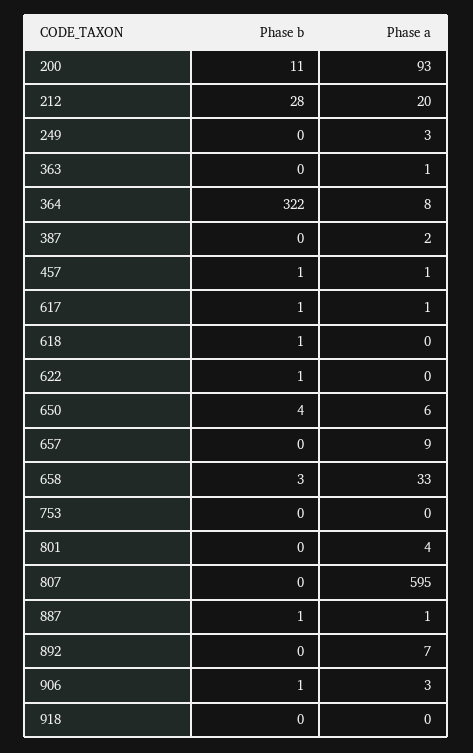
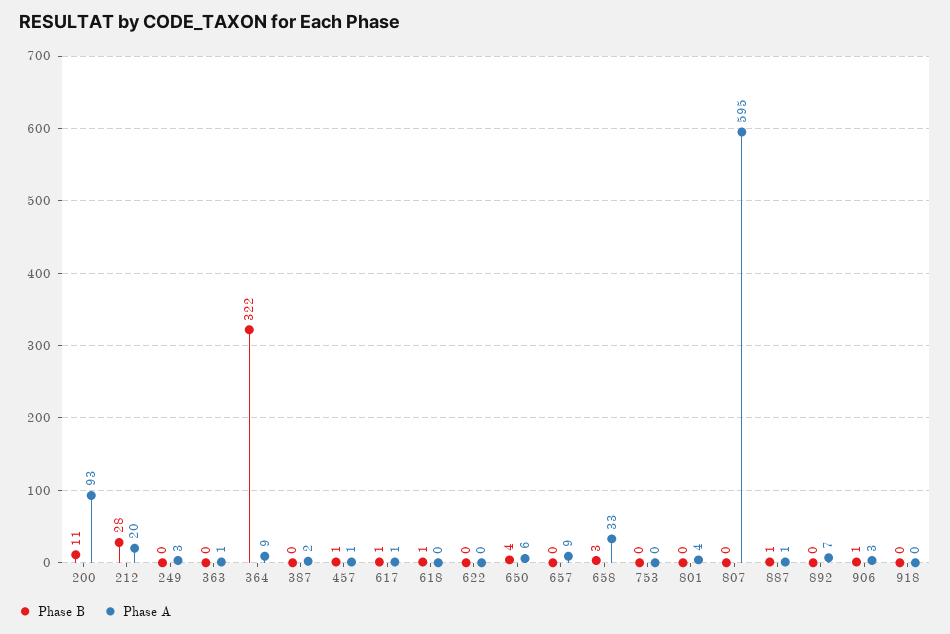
  {
    "Phase b": {
      "200": 11,
      "212": 28,
      "249": 0,
      "363": 0,
      "364": 322,
      "387": 0,
      "457": 1,
      "617": 1,
      "618": 1,
-     "622": 1,
+     "622": 0,
      "650": 4,
      "657": 0,
      "658": 3,
      "753": 0,
      "801": 0,
      "807": 0,
      "887": 1,
      "892": 0,
      "906": 1,
      "918": 0
    },
    "Phase a": {
      "200": 93,
      "212": 20,
      "249": 3,
      "363": 1,
-     "364": 8,
+     "364": 9,
      "387": 2,
      "457": 1,
      "617": 1,
      "618": 0,
      "622": 0,
      "650": 6,
      "657": 9,
      "658": 33,
      "753": 0,
      "801": 4,
      "807": 595,
      "887": 1,
      "892": 7,
      "906": 3,
      "918": 0
    }
  }

